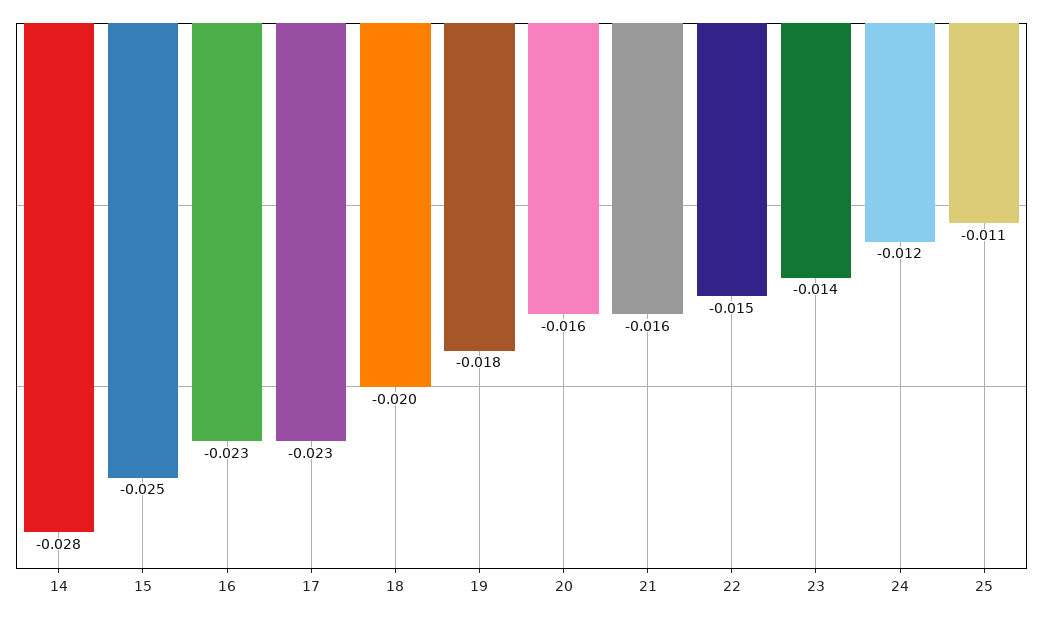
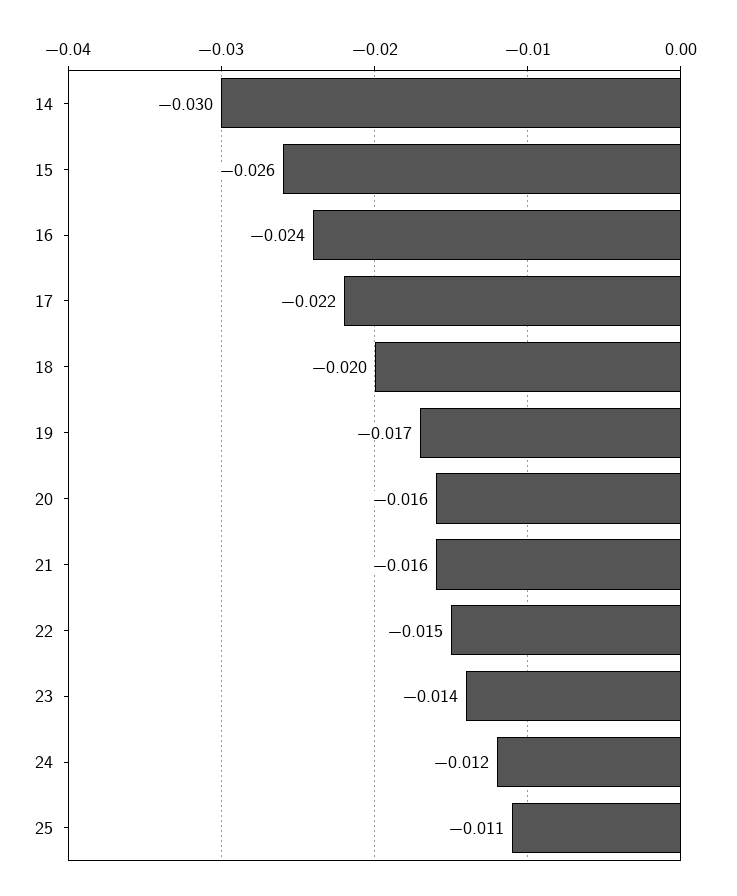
  {
-   "14": -0.028,
+   "14": -0.03,
-   "15": -0.025,
+   "15": -0.026,
-   "16": -0.023,
+   "16": -0.024,
-   "17": -0.023,
+   "17": -0.022,
    "18": -0.02,
-   "19": -0.018,
+   "19": -0.017,
    "20": -0.016,
    "21": -0.016,
    "22": -0.015,
    "23": -0.014,
    "24": -0.012,
    "25": -0.011
  }

